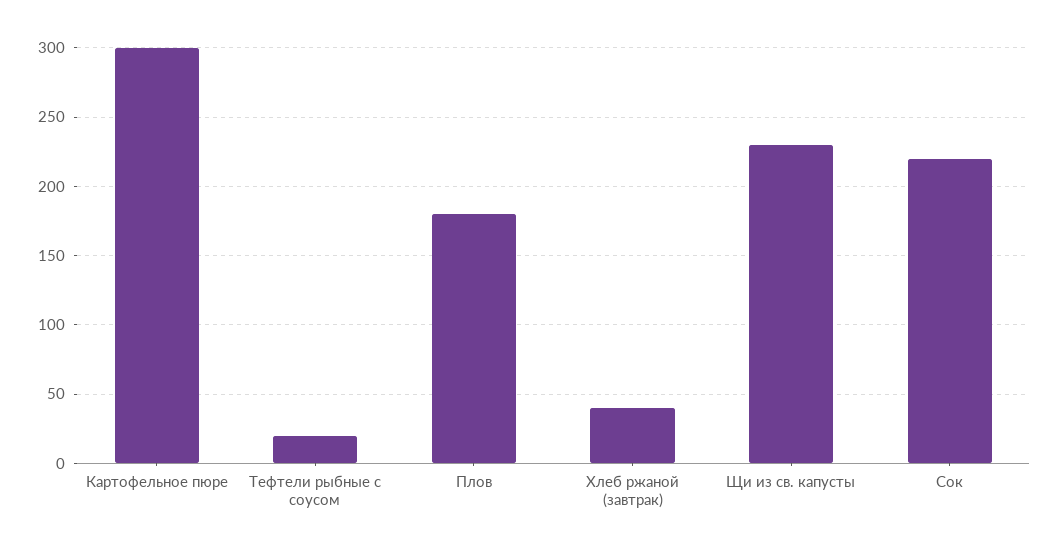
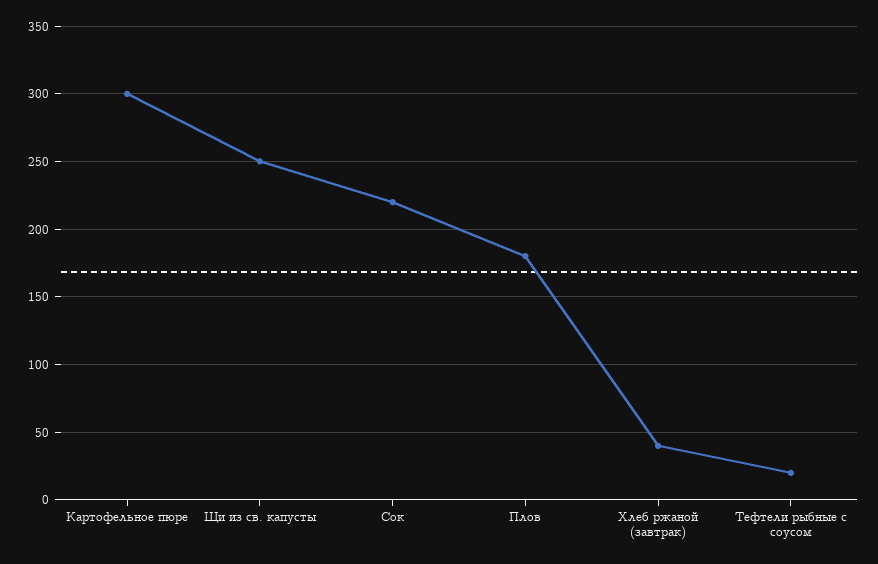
  {
    "Картофельное пюре": 300,
    "Тефтели рыбные с соусом": 20,
    "Плов": 180,
    "Хлеб ржаной (завтрак)": 40,
-   "Щи из св. капусты": 230,
+   "Щи из св. капусты": 250,
    "Сок": 220
  }

